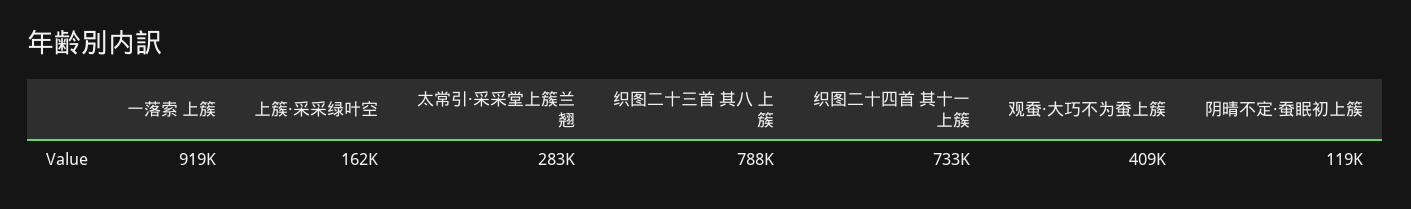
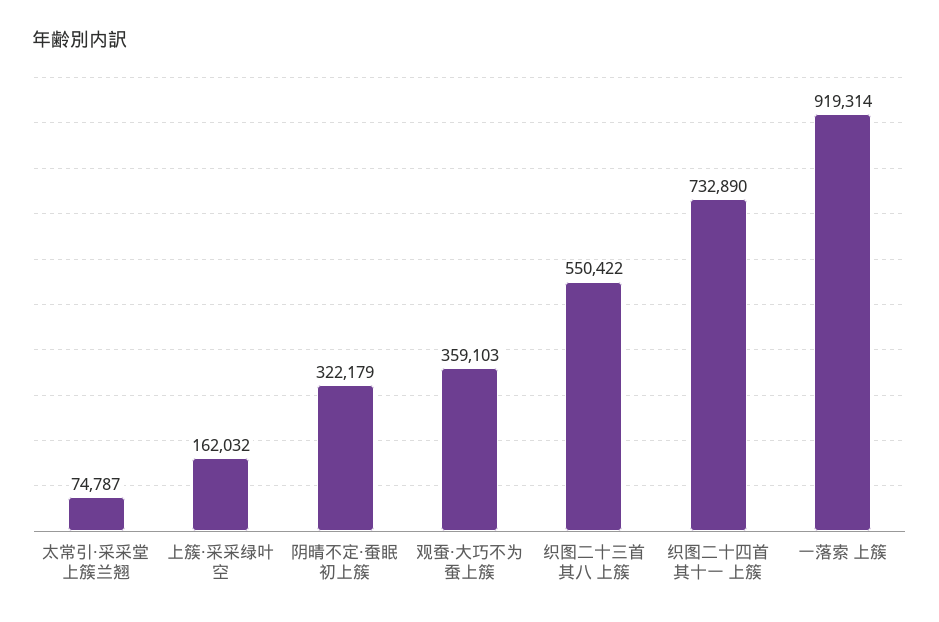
  {
    "一落索 上簇": 919314,
    "上簇·采采绿叶空": 162032,
-   "太常引·采采堂上簇兰翘": 283000,
+   "太常引·采采堂上簇兰翘": 74787,
-   "织图二十三首 其八 上簇": 788000,
+   "织图二十三首 其八 上簇": 550422,
    "织图二十四首 其十一 上簇": 732890,
-   "观蚕·大巧不为蚕上簇": 409000,
+   "观蚕·大巧不为蚕上簇": 359103,
-   "阴晴不定·蚕眠初上簇": 119000
+   "阴晴不定·蚕眠初上簇": 322179
  }

